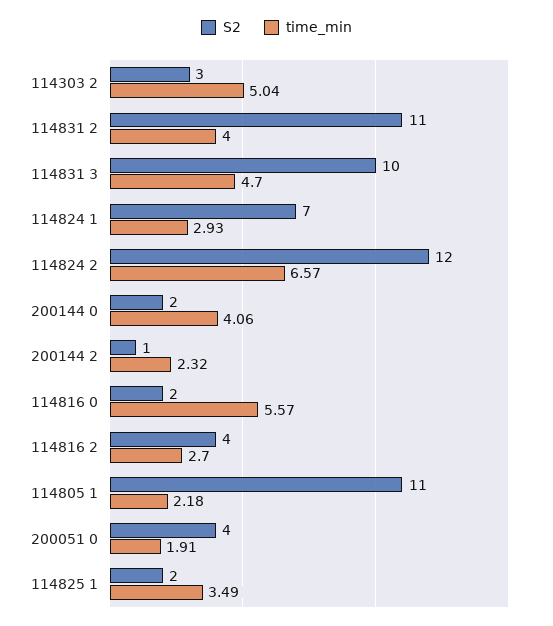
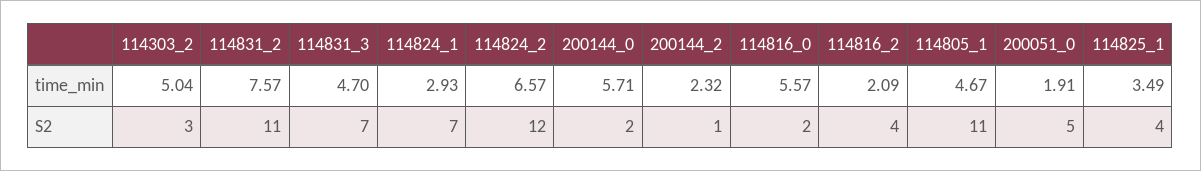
  {
    "S2": {
      "114303 2": 3,
      "114831 2": 11,
-     "114831 3": 10,
+     "114831 3": 7,
      "114824 1": 7,
      "114824 2": 12,
      "200144 0": 2,
      "200144 2": 1,
      "114816 0": 2,
      "114816 2": 4,
      "114805 1": 11,
-     "200051 0": 4,
+     "200051 0": 5,
-     "114825 1": 2
+     "114825 1": 4
    },
    "time_min": {
      "114303 2": 5.04,
-     "114831 2": 4,
+     "114831 2": 7.57,
      "114831 3": 4.7,
      "114824 1": 2.93,
      "114824 2": 6.57,
-     "200144 0": 4.06,
+     "200144 0": 5.71,
      "200144 2": 2.32,
      "114816 0": 5.57,
-     "114816 2": 2.7,
+     "114816 2": 2.09,
-     "114805 1": 2.18,
+     "114805 1": 4.67,
      "200051 0": 1.91,
      "114825 1": 3.49
    }
  }

